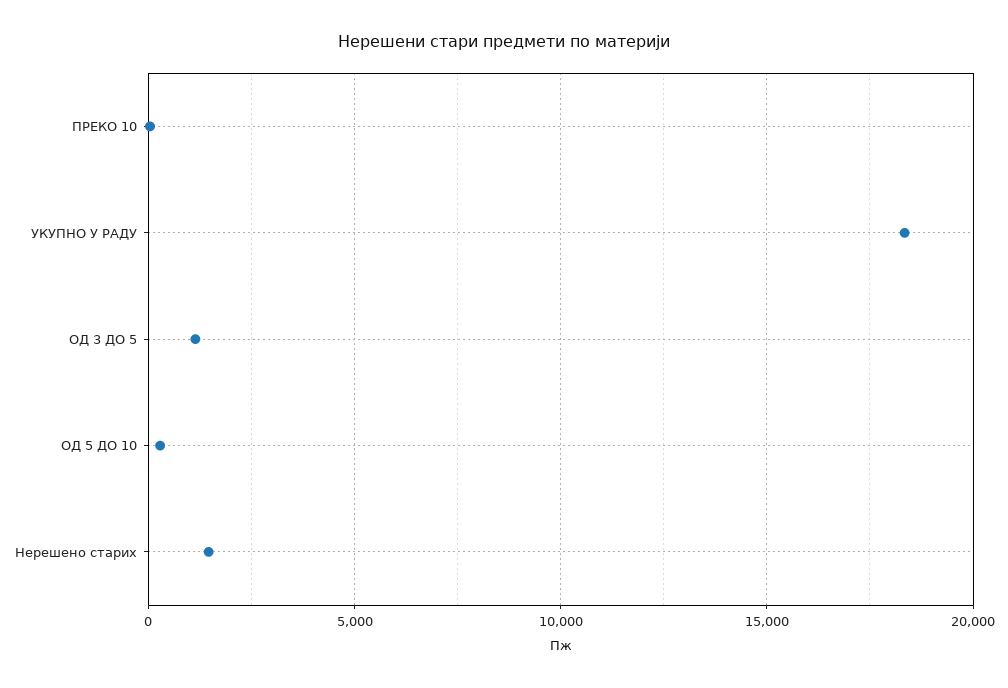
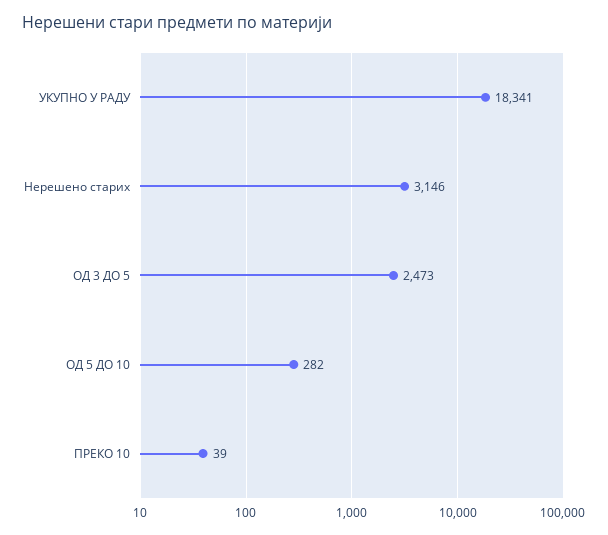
  {
    "ПРЕКО 10": 39,
    "УКУПНО У РАДУ": 18341,
-   "ОД 3 ДО 5": 1000,
+   "ОД 3 ДО 5": 2473,
    "ОД 5 ДО 10": 282,
-   "Нерешено старих": 1500
+   "Нерешено старих": 3146
  }

